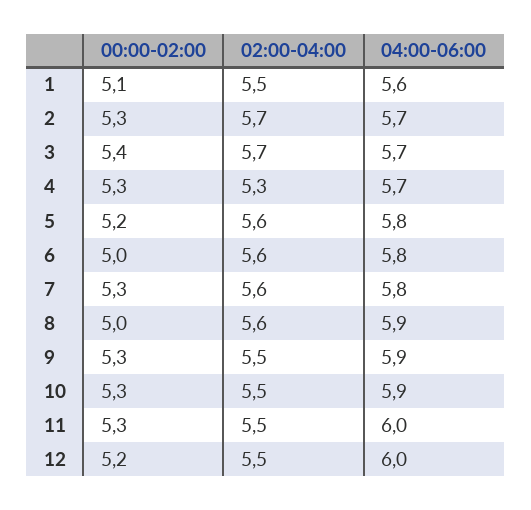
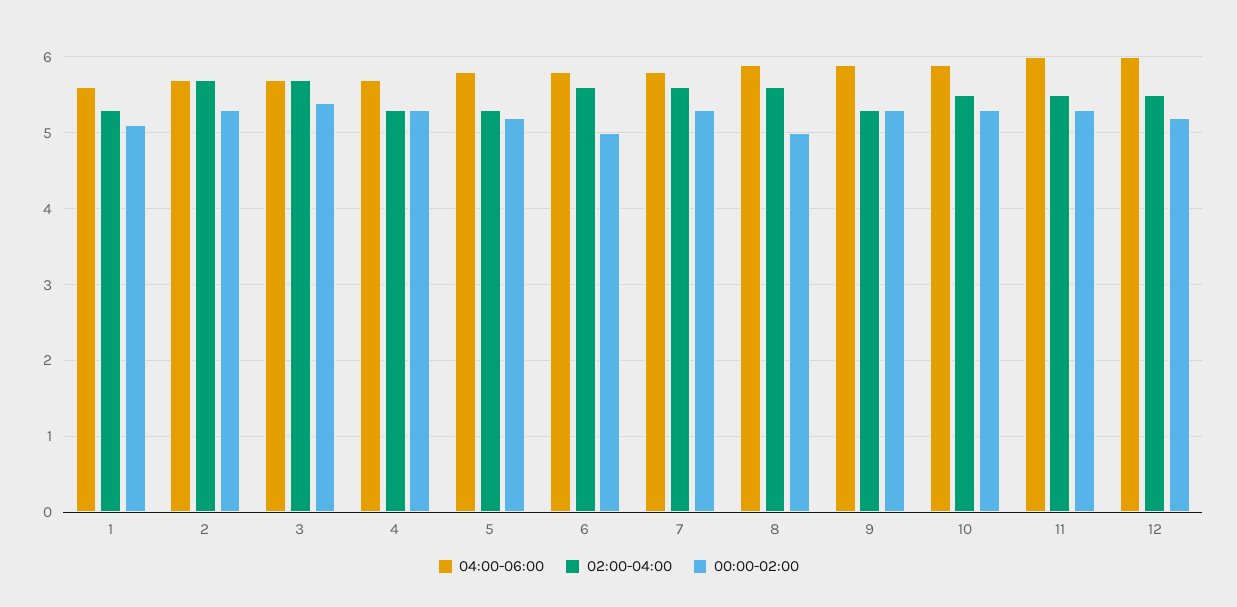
  {
    "00:00-02:00": {
      "1": 5.1,
      "2": 5.3,
      "3": 5.4,
      "4": 5.3,
      "5": 5.2,
      "6": 5,
      "7": 5.3,
      "8": 5,
      "9": 5.3,
      "10": 5.3,
      "11": 5.3,
      "12": 5.2
    },
    "02:00-04:00": {
-     "1": 5.5,
+     "1": 5.3,
      "2": 5.7,
      "3": 5.7,
      "4": 5.3,
-     "5": 5.6,
+     "5": 5.3,
      "6": 5.6,
      "7": 5.6,
      "8": 5.6,
-     "9": 5.5,
+     "9": 5.3,
      "10": 5.5,
      "11": 5.5,
      "12": 5.5
    },
    "04:00-06:00": {
      "1": 5.6,
      "2": 5.7,
      "3": 5.7,
      "4": 5.7,
      "5": 5.8,
      "6": 5.8,
      "7": 5.8,
      "8": 5.9,
      "9": 5.9,
      "10": 5.9,
      "11": 6,
      "12": 6
    }
  }

